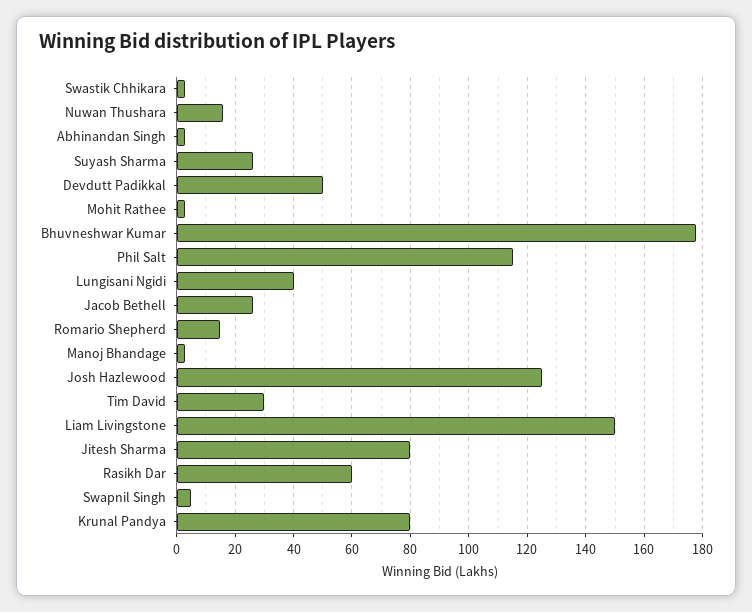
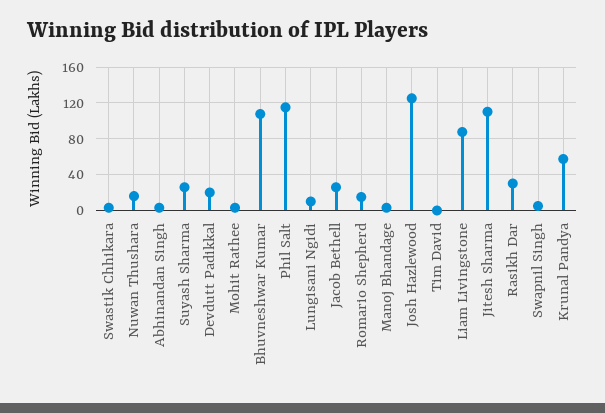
  {
    "Swastik Chhikara": 2.5,
    "Nuwan Thushara": 15,
    "Abhinandan Singh": 2.5,
    "Suyash Sharma": 25,
-   "Devdutt Padikkal": 50,
+   "Devdutt Padikkal": 20,
    "Mohit Rathee": 2.5,
-   "Bhuvneshwar Kumar": 177.5,
+   "Bhuvneshwar Kumar": 110,
    "Phil Salt": 115,
-   "Lungisani Ngidi": 40,
+   "Lungisani Ngidi": 10,
    "Jacob Bethell": 25,
    "Romario Shepherd": 15,
    "Manoj Bhandage": 2.5,
    "Josh Hazlewood": 125,
-   "Tim David": 30,
+   "Tim David": 0,
-   "Liam Livingstone": 150,
+   "Liam Livingstone": 90,
-   "Jitesh Sharma": 80,
+   "Jitesh Sharma": 110,
-   "Rasikh Dar": 60,
+   "Rasikh Dar": 30,
    "Swapnil Singh": 5,
-   "Krunal Pandya": 80
+   "Krunal Pandya": 60
  }

